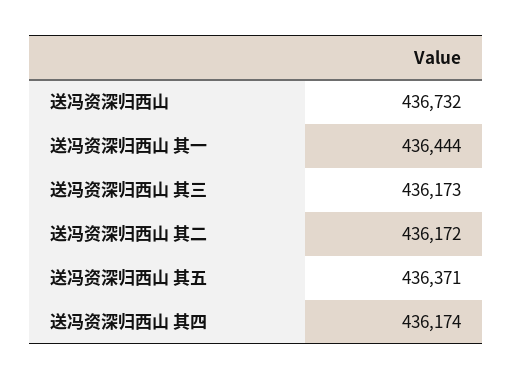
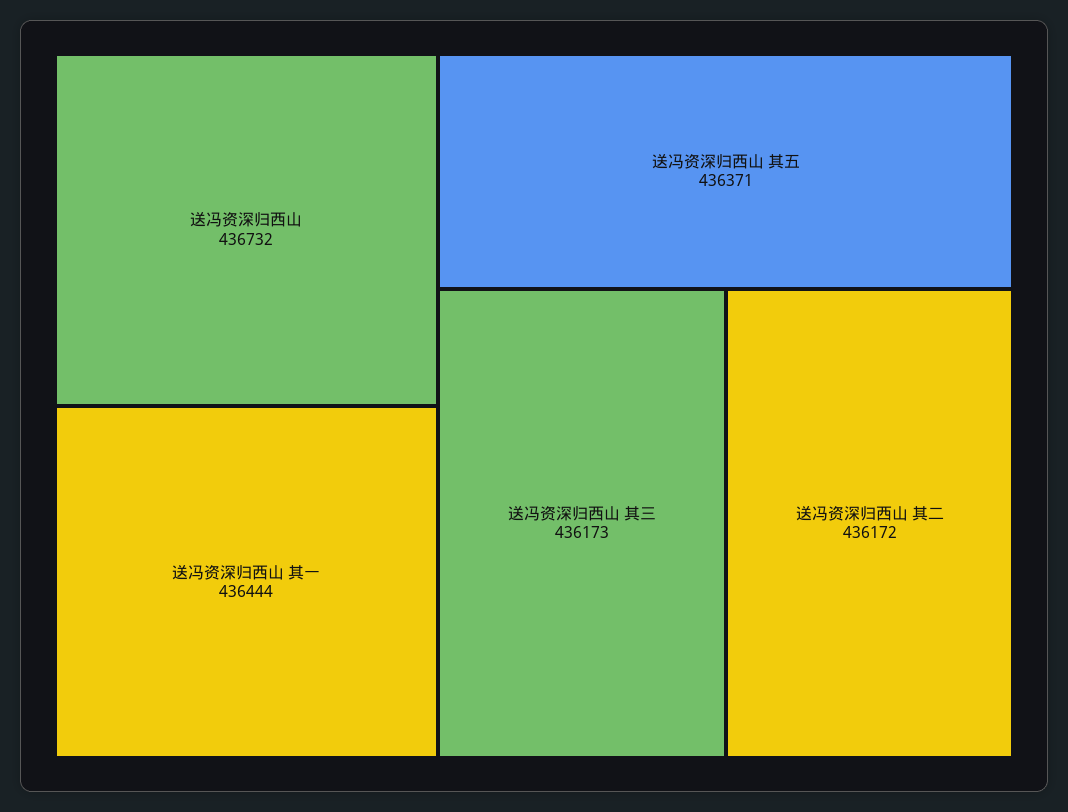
  {
    "送冯资深归西山": 436732,
    "送冯资深归西山 其一": 436444,
    "送冯资深归西山 其三": 436173,
    "送冯资深归西山 其二": 436172,
-   "送冯资深归西山 其五": 436371,
+   "送冯资深归西山 其五": 436371
-   "送冯资深归西山 其四": 436174
  }

